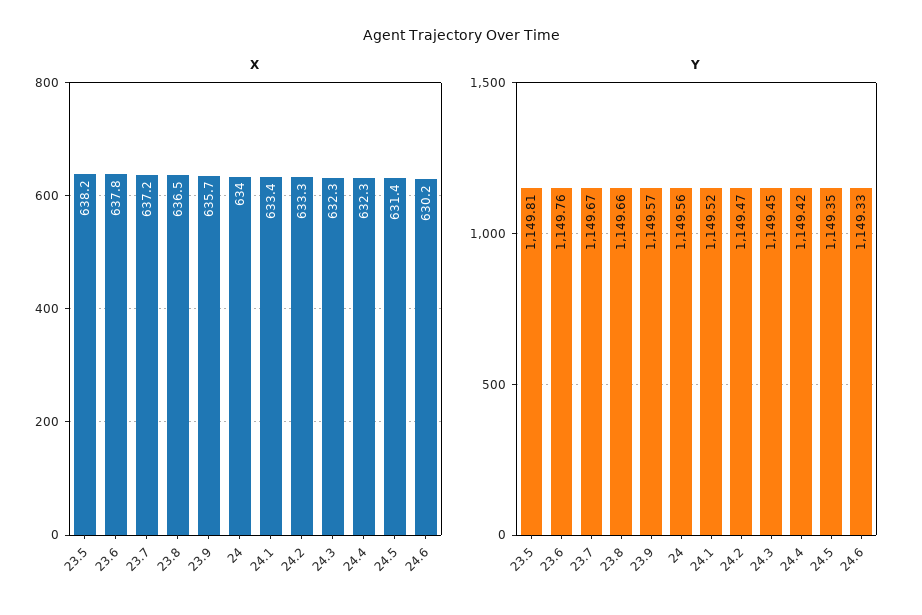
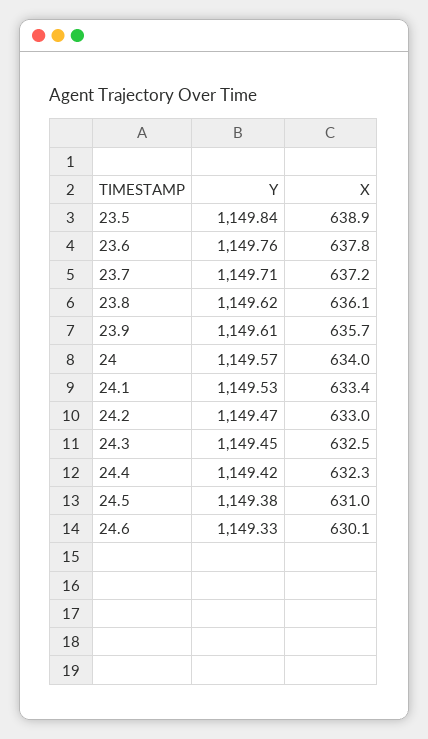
  {
    "X": {
-     "23.5": 638.2,
+     "23.5": 638.9,
      "23.6": 637.8,
      "23.7": 637.2,
-     "23.8": 636.5,
+     "23.8": 636.1,
      "23.9": 635.7,
      "24": 634,
      "24.1": 633.4,
-     "24.2": 633.3,
+     "24.2": 633,
-     "24.3": 632.3,
+     "24.3": 632.5,
      "24.4": 632.3,
-     "24.5": 631.4,
+     "24.5": 631,
-     "24.6": 630.2
+     "24.6": 630.1
    },
    "Y": {
-     "23.5": 1149.81,
+     "23.5": 1149.84,
      "23.6": 1149.76,
-     "23.7": 1149.67,
+     "23.7": 1149.71,
-     "23.8": 1149.66,
+     "23.8": 1149.62,
-     "23.9": 1149.57,
+     "23.9": 1149.61,
-     "24": 1149.56,
+     "24": 1149.57,
-     "24.1": 1149.52,
+     "24.1": 1149.53,
      "24.2": 1149.47,
      "24.3": 1149.45,
      "24.4": 1149.42,
-     "24.5": 1149.35,
+     "24.5": 1149.38,
      "24.6": 1149.33
    }
  }

